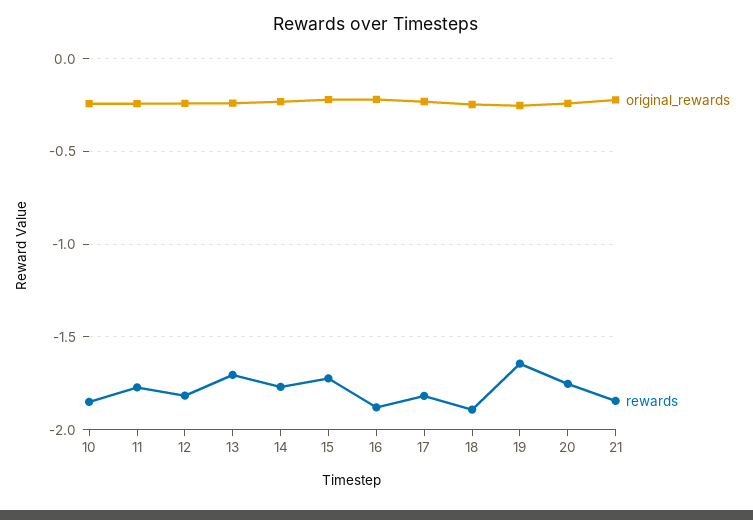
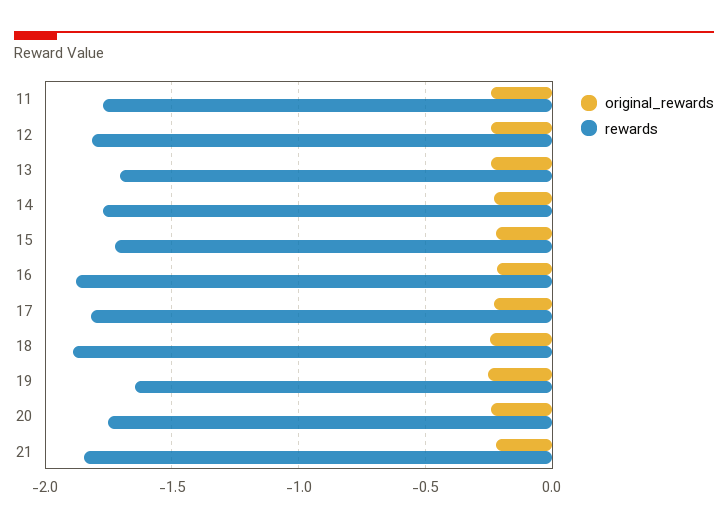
  {
    "original_rewards": {
-     "10": -0.25,
      "11": -0.25,
      "12": -0.25,
      "13": -0.25,
      "14": -0.25,
      "15": -0.2,
      "16": -0.2,
      "17": -0.25,
      "18": -0.25,
      "19": -0.25,
      "20": -0.25,
      "21": -0.2
    },
    "rewards": {
-     "10": -1.85,
      "11": -1.75,
      "12": -1.8,
      "13": -1.7,
      "14": -1.75,
      "15": -1.7,
      "16": -1.9,
      "17": -1.8,
      "18": -1.9,
      "19": -1.65,
      "20": -1.75,
      "21": -1.85
    }
  }

